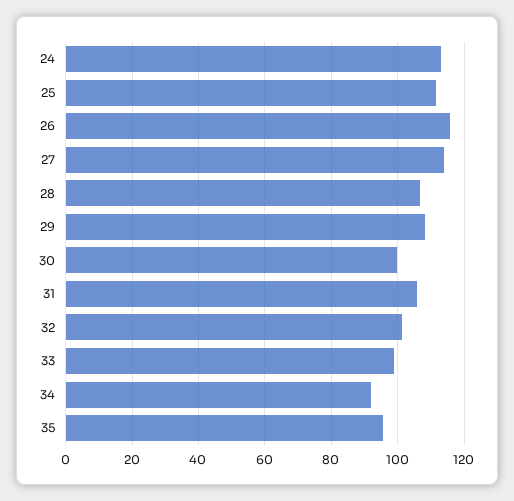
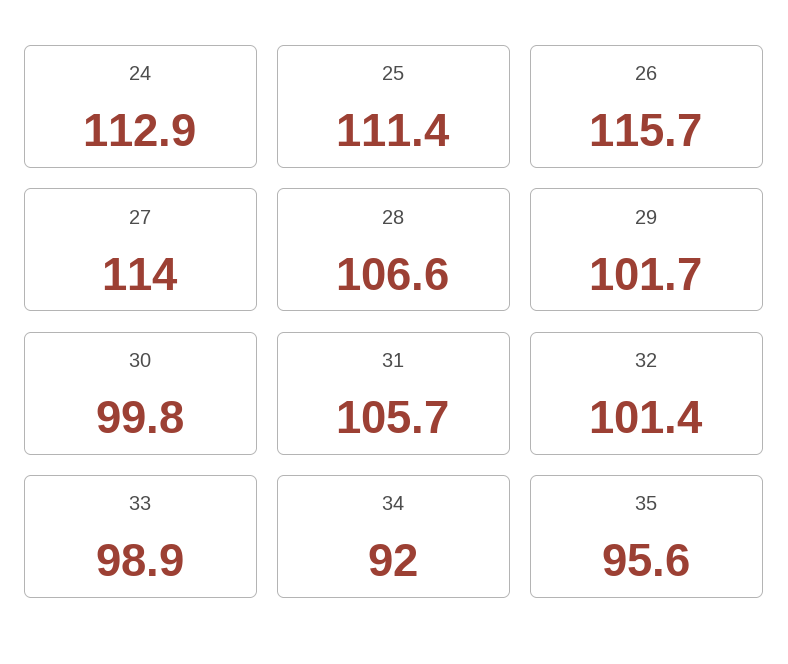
  {
    "24": 112.9,
    "25": 111.4,
    "26": 115.7,
    "27": 114,
    "28": 106.6,
-   "29": 108,
+   "29": 101.7,
    "30": 99.8,
    "31": 105.7,
    "32": 101.4,
    "33": 98.9,
    "34": 92,
    "35": 95.6
  }

